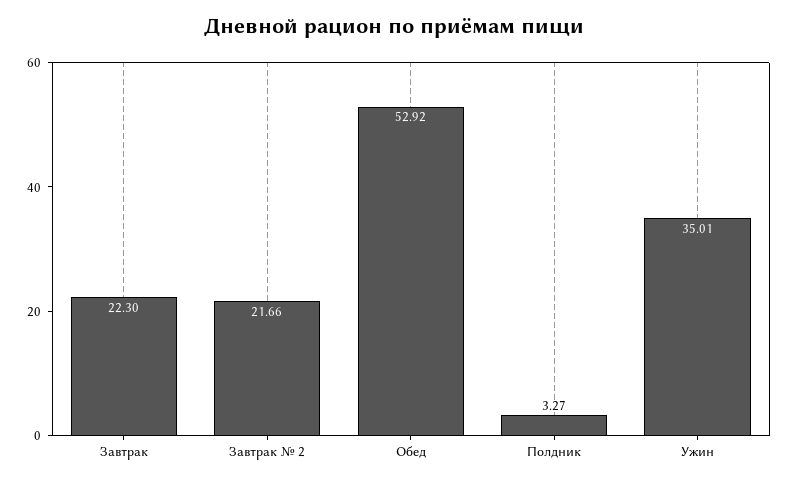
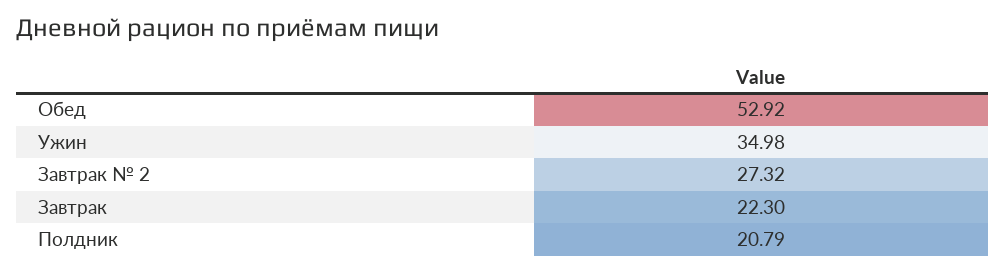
  {
    "Завтрак": 22.3,
-   "Завтрак № 2": 21.66,
+   "Завтрак № 2": 27.32,
    "Обед": 52.92,
-   "Полдник": 3.27,
+   "Полдник": 20.79,
-   "Ужин": 35.01
+   "Ужин": 34.98
  }

